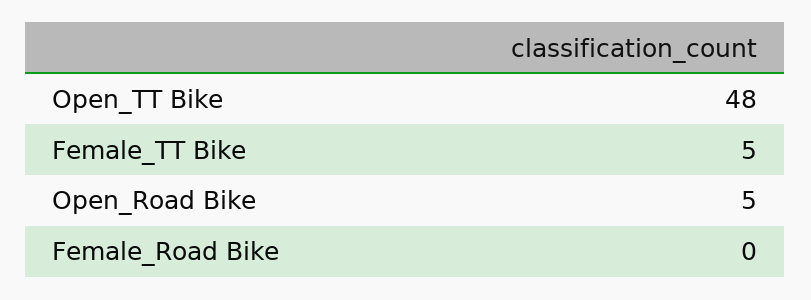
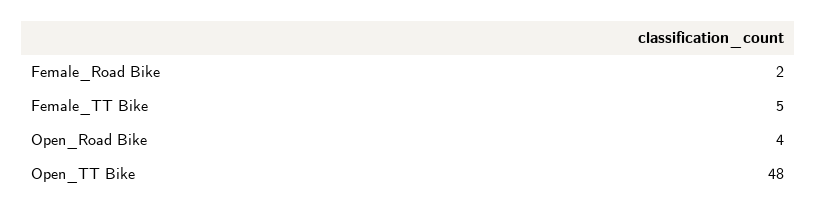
  {
    "Open_TT Bike": 48,
    "Female_TT Bike": 5,
-   "Open_Road Bike": 5,
+   "Open_Road Bike": 4,
-   "Female_Road Bike": 0
+   "Female_Road Bike": 2
  }

